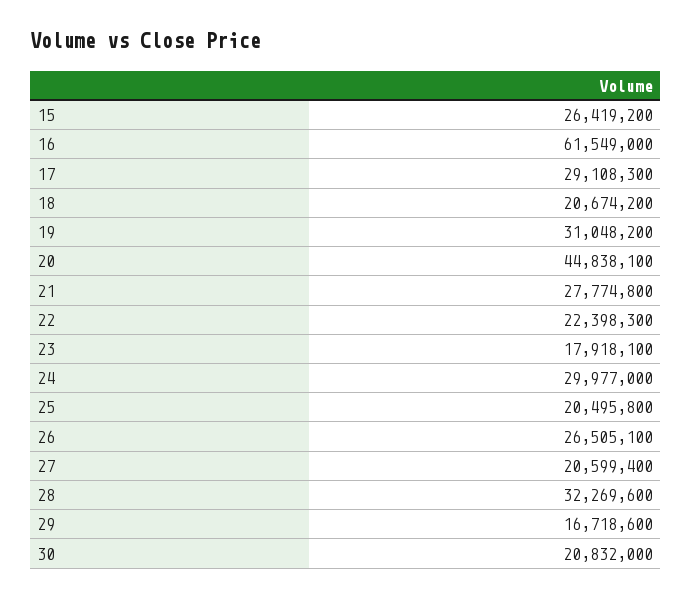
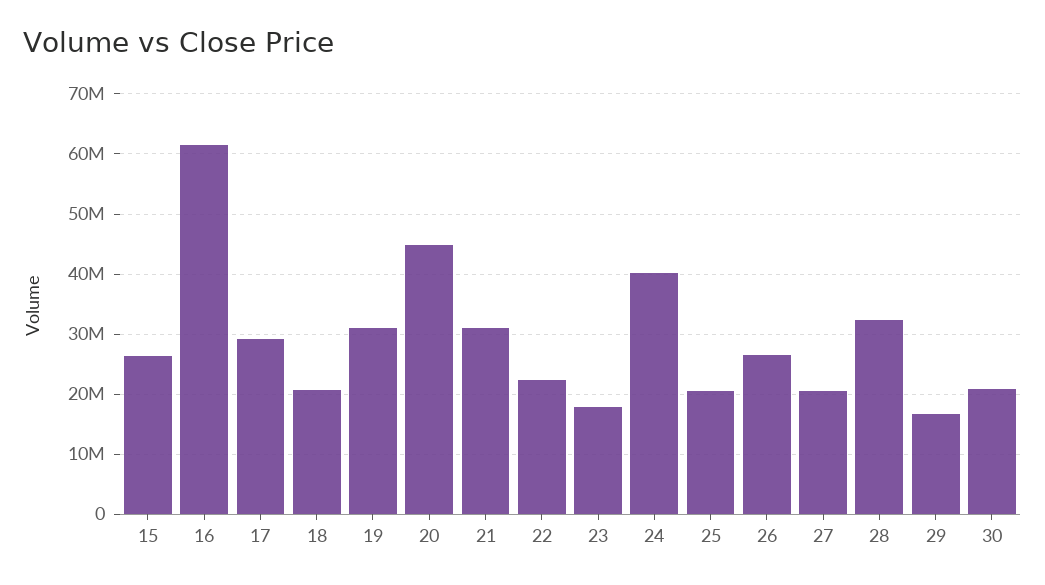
  {
    "15": 26419200,
    "16": 61549000,
    "17": 29108300,
    "18": 20674200,
    "19": 31048200,
    "20": 44838100,
-   "21": 27774800,
+   "21": 31000000,
    "22": 22398300,
    "23": 17918100,
-   "24": 29977000,
+   "24": 40000000,
    "25": 20495800,
    "26": 26505100,
    "27": 20599400,
    "28": 32269600,
    "29": 16718600,
    "30": 20832000
  }

